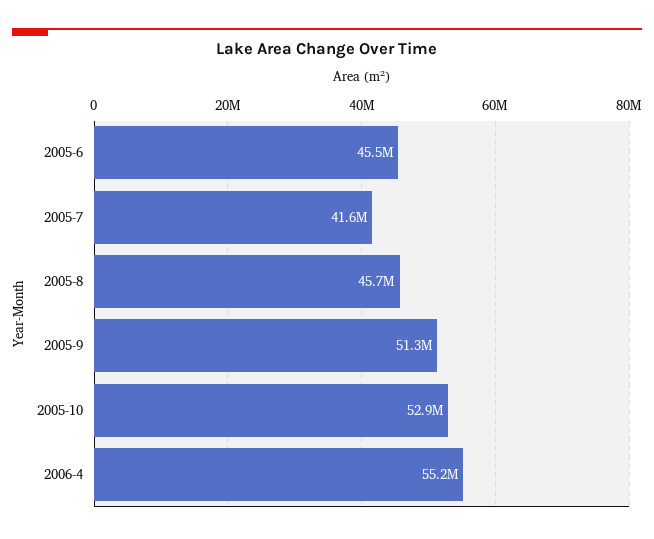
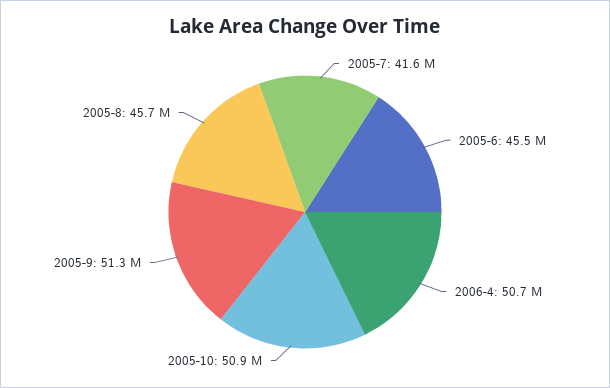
  {
    "2005-6": 45500000,
    "2005-7": 41600000,
    "2005-8": 45700000,
    "2005-9": 51300000,
-   "2005-10": 52900000,
+   "2005-10": 50900000,
-   "2006-4": 55200000
+   "2006-4": 50700000
  }

